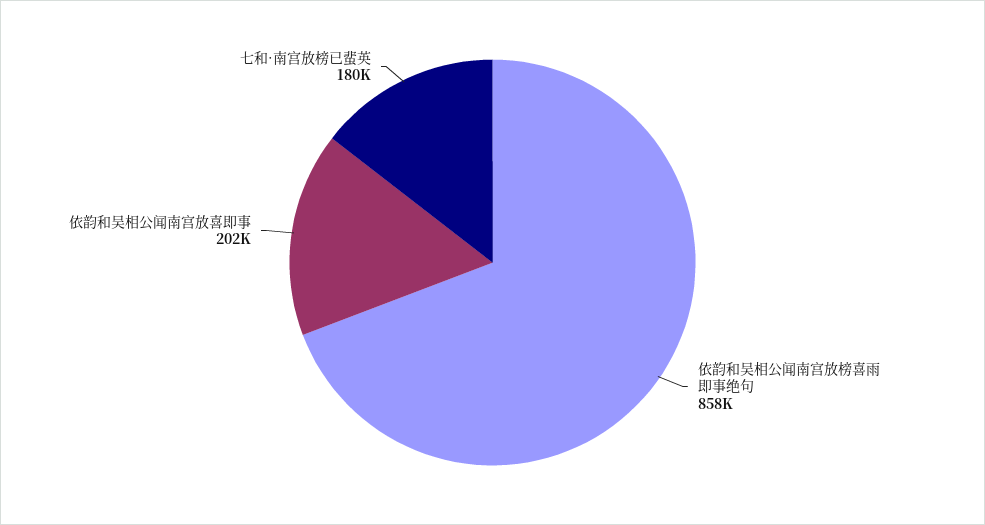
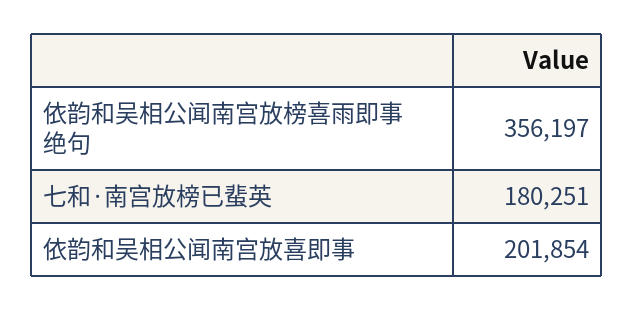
  {
-   "依韵和吴相公闻南宫放榜喜雨即事绝句": 858000,
+   "依韵和吴相公闻南宫放榜喜雨即事绝句": 356197,
    "依韵和吴相公闻南宫放喜即事": 201854,
    "七和·南宫放榜已蜚英": 180251
  }

